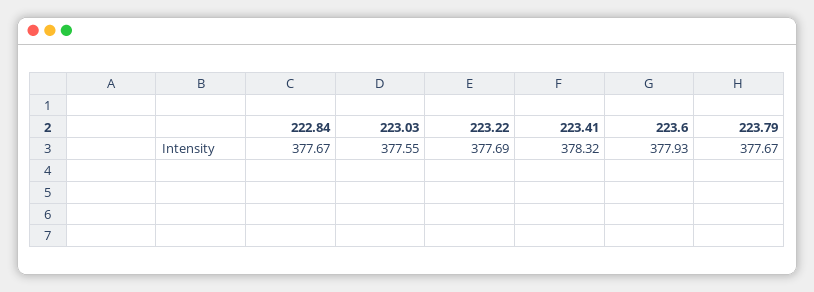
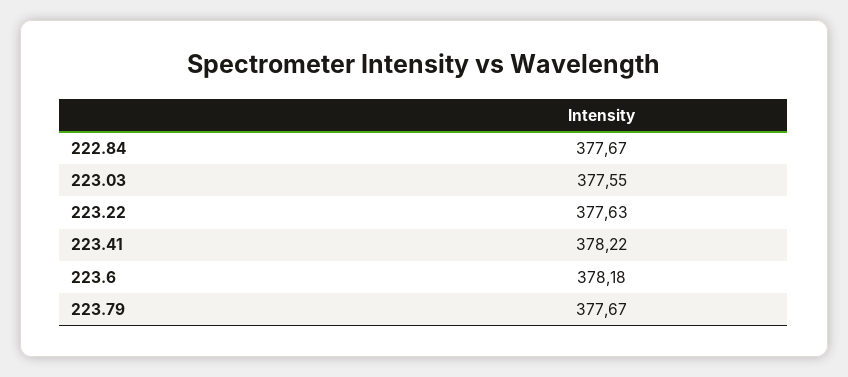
  {
    "222.84": 377.67,
    "223.03": 377.55,
-   "223.22": 377.69,
+   "223.22": 377.63,
-   "223.41": 378.32,
+   "223.41": 378.22,
-   "223.6": 377.93,
+   "223.6": 378.18,
    "223.79": 377.67
  }

